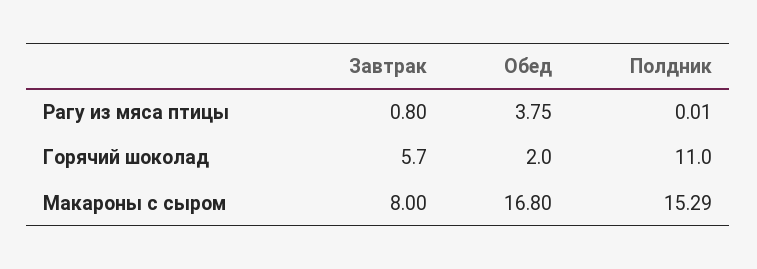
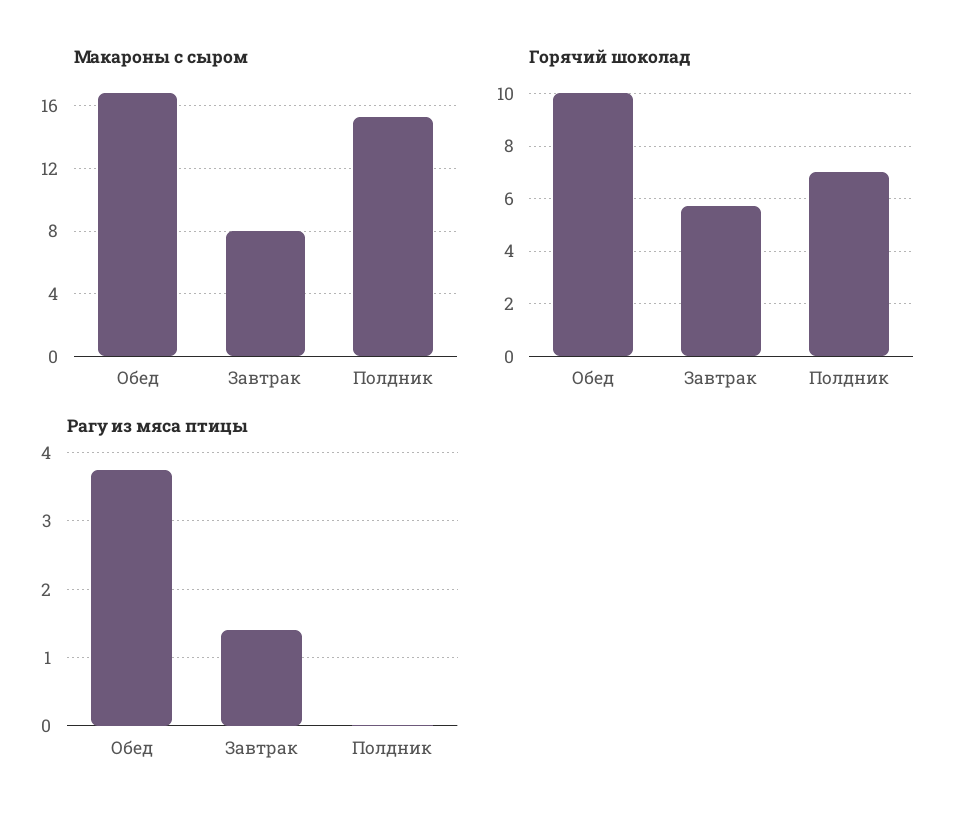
  {
    "Рагу из мяса птицы": {
-     "Завтрак": 0.8,
+     "Завтрак": 1.4,
      "Обед": 3.75,
      "Полдник": 0.01
    },
    "Горячий шоколад": {
      "Завтрак": 5.7,
-     "Обед": 2,
+     "Обед": 10,
-     "Полдник": 11
+     "Полдник": 7
    },
    "Макароны с сыром": {
      "Завтрак": 8,
      "Обед": 16.8,
      "Полдник": 15.29
    }
  }

